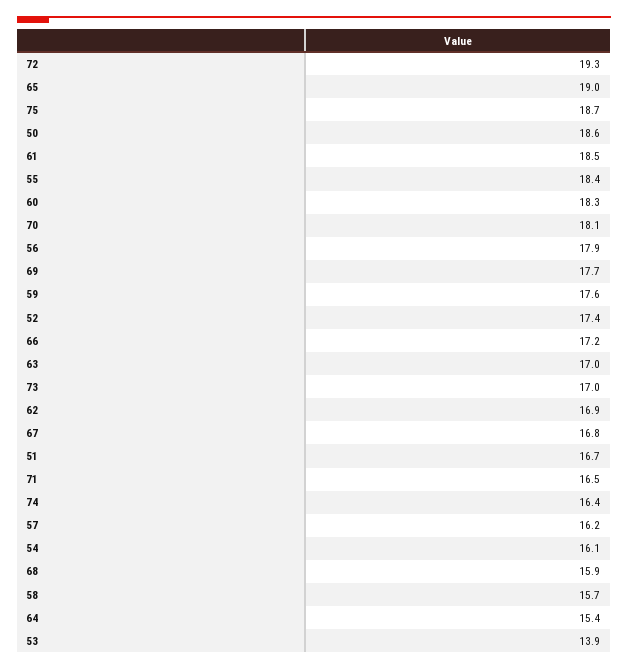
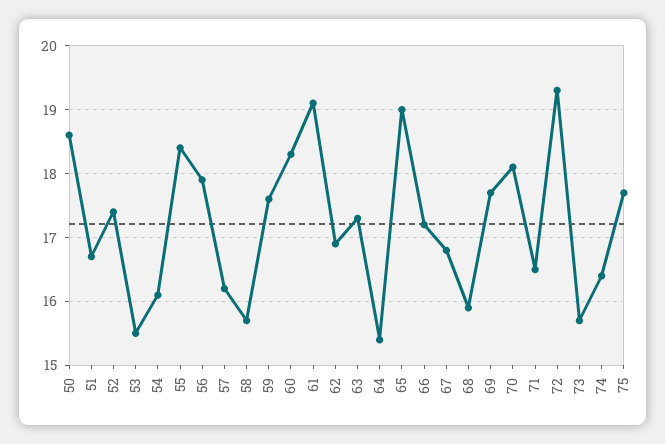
  {
    "72": 19.3,
    "65": 19,
-   "75": 18.7,
+   "75": 17.7,
    "50": 18.6,
-   "61": 18.5,
+   "61": 19.1,
    "55": 18.4,
    "60": 18.3,
    "70": 18.1,
    "56": 17.9,
    "69": 17.7,
    "59": 17.6,
    "52": 17.4,
    "66": 17.2,
-   "63": 17,
+   "63": 17.3,
-   "73": 17,
+   "73": 15.7,
    "62": 16.9,
    "67": 16.8,
    "51": 16.7,
    "71": 16.5,
    "74": 16.4,
    "57": 16.2,
    "54": 16.1,
    "68": 15.9,
    "58": 15.7,
    "64": 15.4,
-   "53": 13.9
+   "53": 15.5
  }

